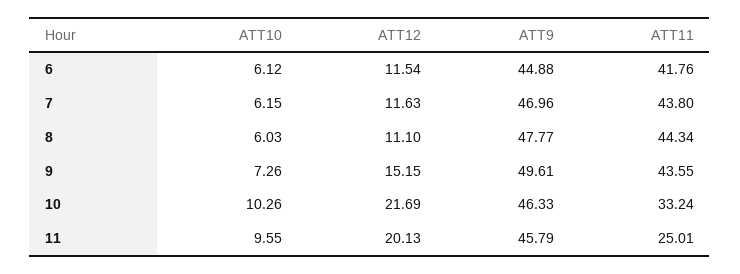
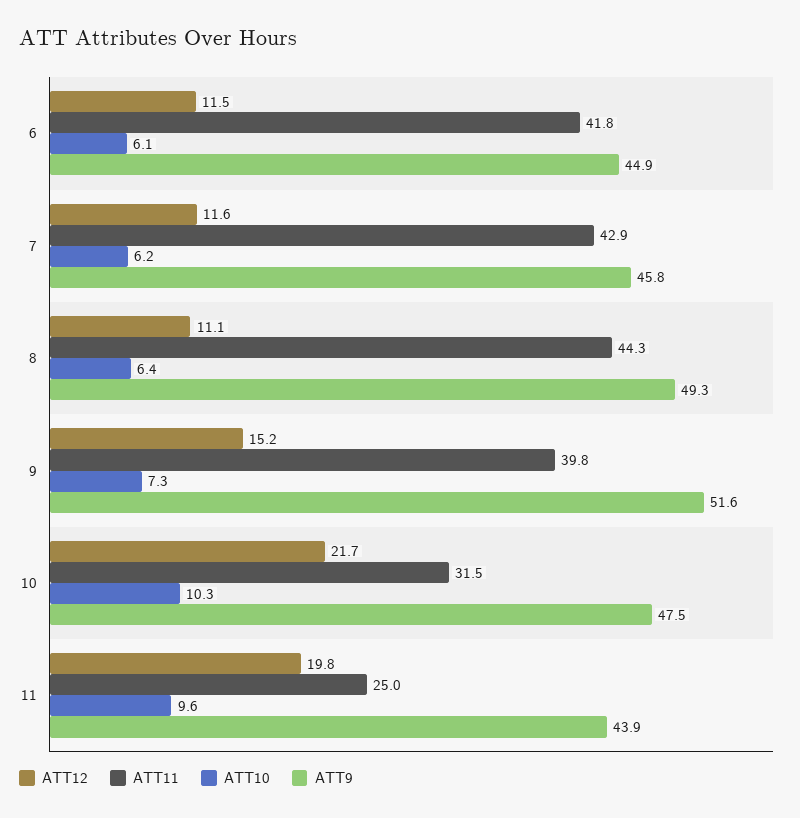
  {
    "ATT10": {
      "6": 6.12,
      "7": 6.15,
-     "8": 6.03,
+     "8": 6.4,
      "9": 7.26,
      "10": 10.26,
      "11": 9.55
    },
    "ATT12": {
      "6": 11.54,
      "7": 11.63,
      "8": 11.1,
      "9": 15.15,
      "10": 21.69,
-     "11": 20.13
+     "11": 19.8
    },
    "ATT9": {
      "6": 44.88,
-     "7": 46.96,
+     "7": 45.8,
-     "8": 47.77,
+     "8": 49.3,
-     "9": 49.61,
+     "9": 51.6,
-     "10": 46.33,
+     "10": 47.5,
-     "11": 45.79
+     "11": 43.9
    },
    "ATT11": {
      "6": 41.76,
-     "7": 43.8,
+     "7": 42.9,
      "8": 44.34,
-     "9": 43.55,
+     "9": 39.8,
-     "10": 33.24,
+     "10": 31.5,
      "11": 25.01
    }
  }

